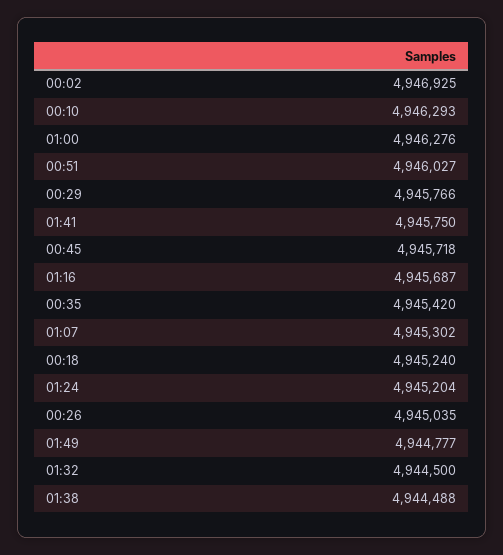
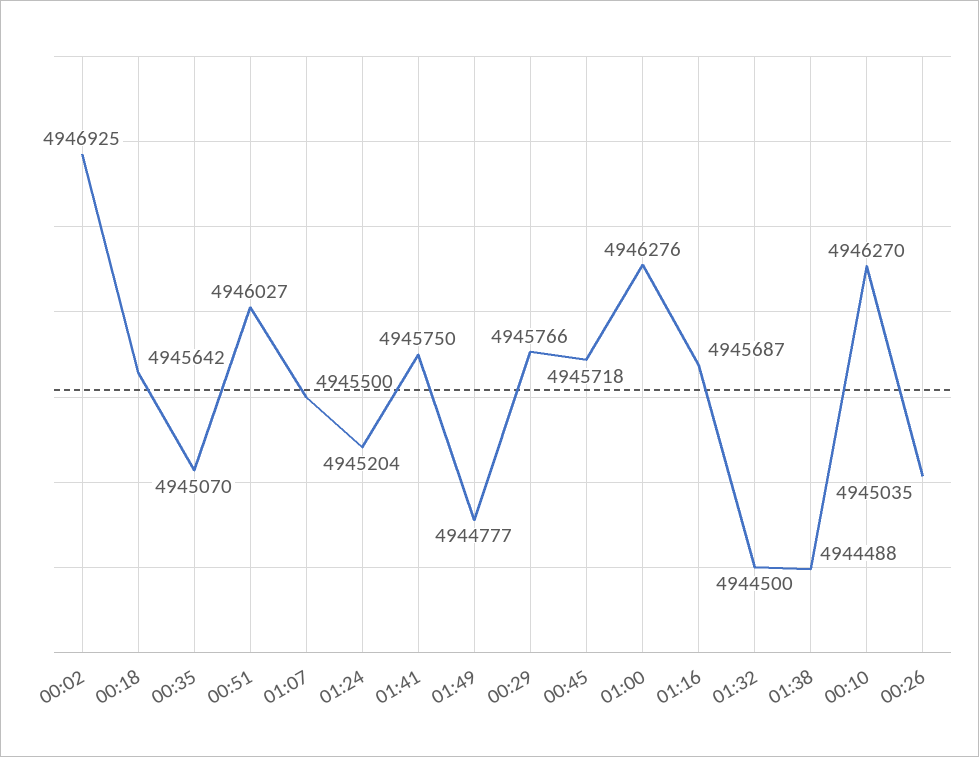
  {
    "00:02": 4946925,
-   "00:10": 4946293,
+   "00:10": 4946270,
    "01:00": 4946276,
    "00:51": 4946027,
    "00:29": 4945766,
    "01:41": 4945750,
    "00:45": 4945718,
    "01:16": 4945687,
-   "00:35": 4945420,
+   "00:35": 4945070,
-   "01:07": 4945302,
+   "01:07": 4945500,
-   "00:18": 4945240,
+   "00:18": 4945642,
    "01:24": 4945204,
    "00:26": 4945035,
    "01:49": 4944777,
    "01:32": 4944500,
    "01:38": 4944488
  }

